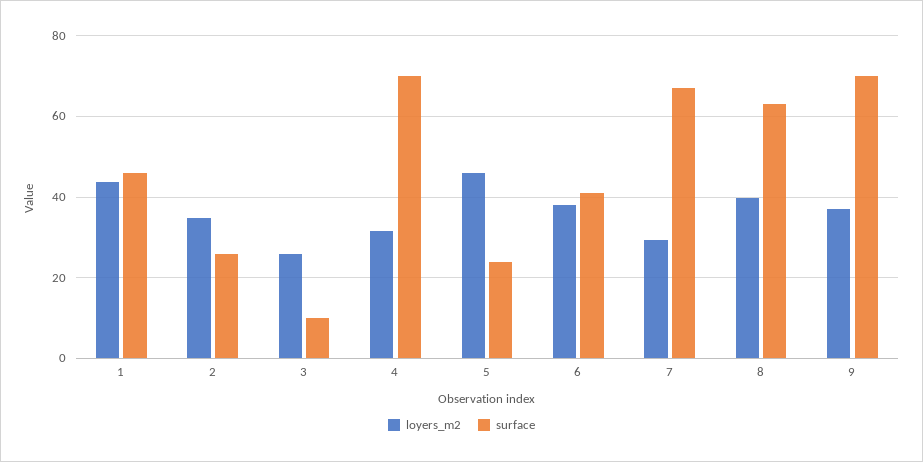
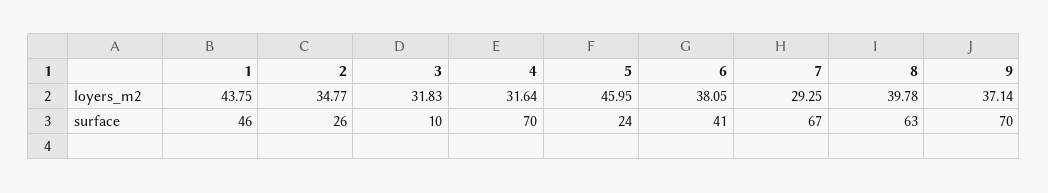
  {
    "loyers_m2": {
      "1": 43.75,
      "2": 34.77,
-     "3": 26,
+     "3": 31.83,
      "4": 31.64,
      "5": 45.95,
      "6": 38.05,
      "7": 29.25,
      "8": 39.78,
      "9": 37.14
    },
    "surface": {
      "1": 46,
      "2": 26,
      "3": 10,
      "4": 70,
      "5": 24,
      "6": 41,
      "7": 67,
      "8": 63,
      "9": 70
    }
  }

